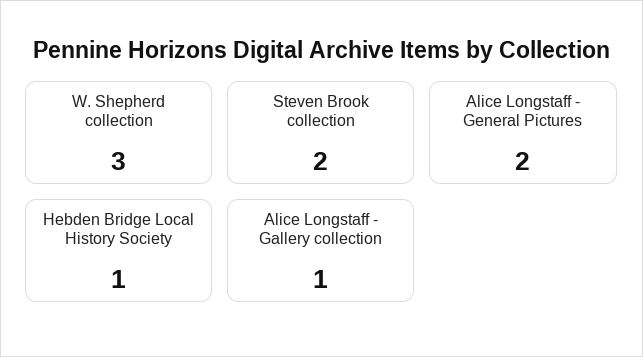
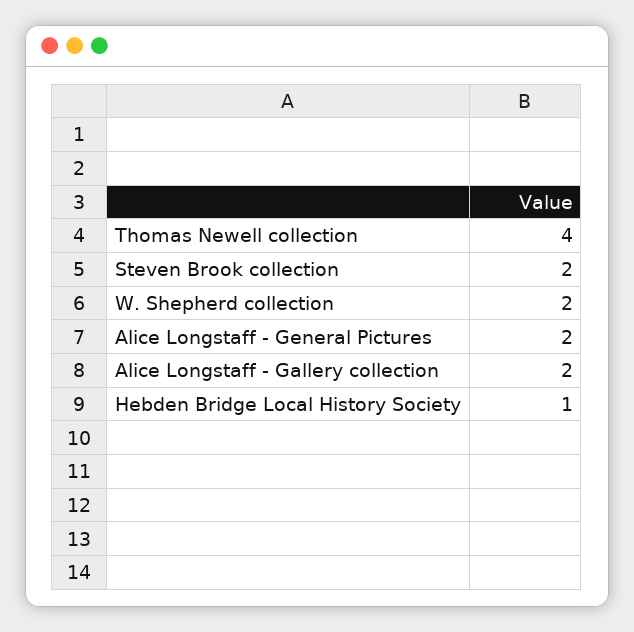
  {
-   "W. Shepherd collection": 3,
+   "W. Shepherd collection": 2,
    "Steven Brook collection": 2,
    "Alice Longstaff - General Pictures": 2,
    "Hebden Bridge Local History Society": 1,
-   "Alice Longstaff - Gallery collection": 1
+   "Alice Longstaff - Gallery collection": 2,
+   "Thomas Newell collection": 4
  }

